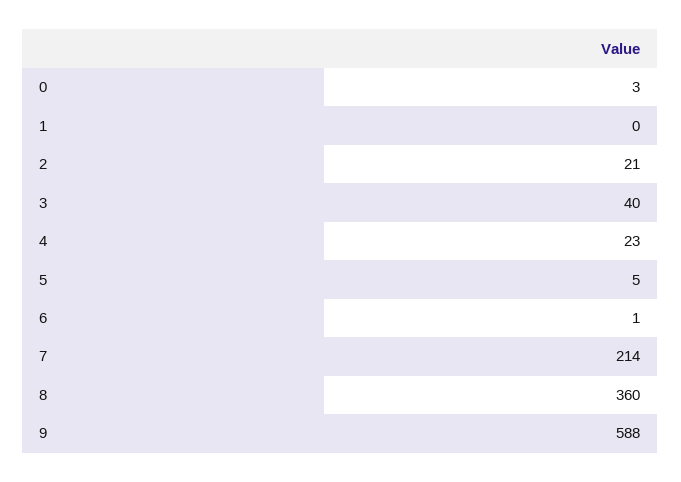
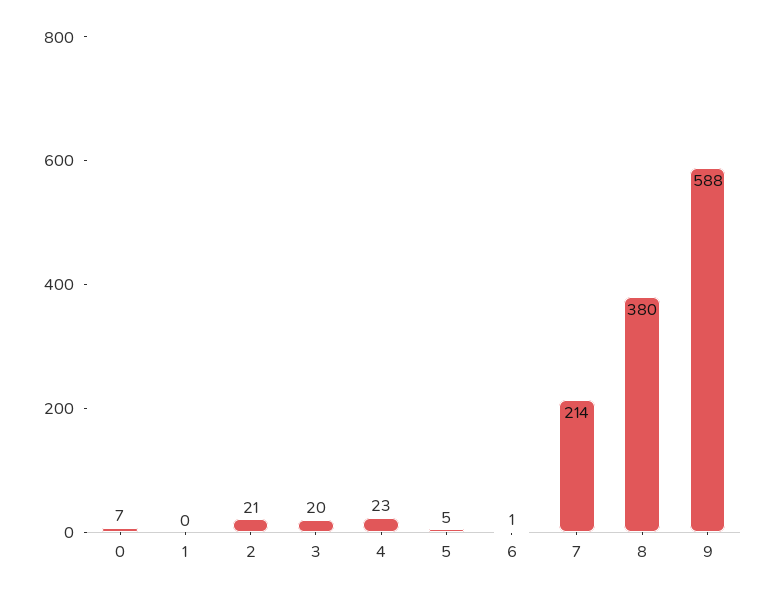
  {
-   "0": 3,
+   "0": 7,
    "1": 0,
    "2": 21,
-   "3": 40,
+   "3": 20,
    "4": 23,
    "5": 5,
    "6": 1,
    "7": 214,
-   "8": 360,
+   "8": 380,
    "9": 588
  }

